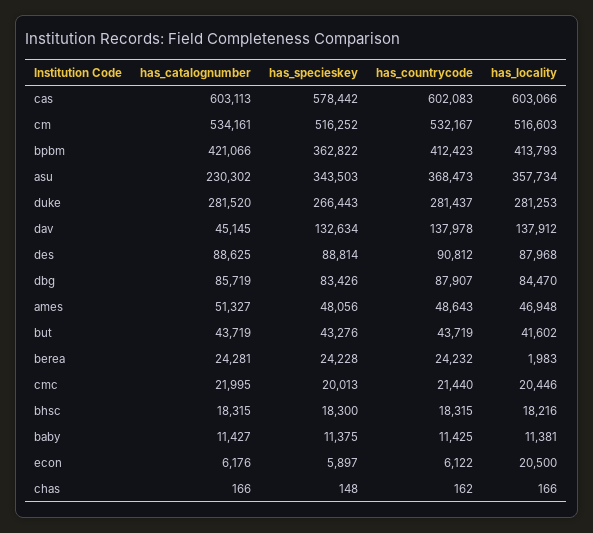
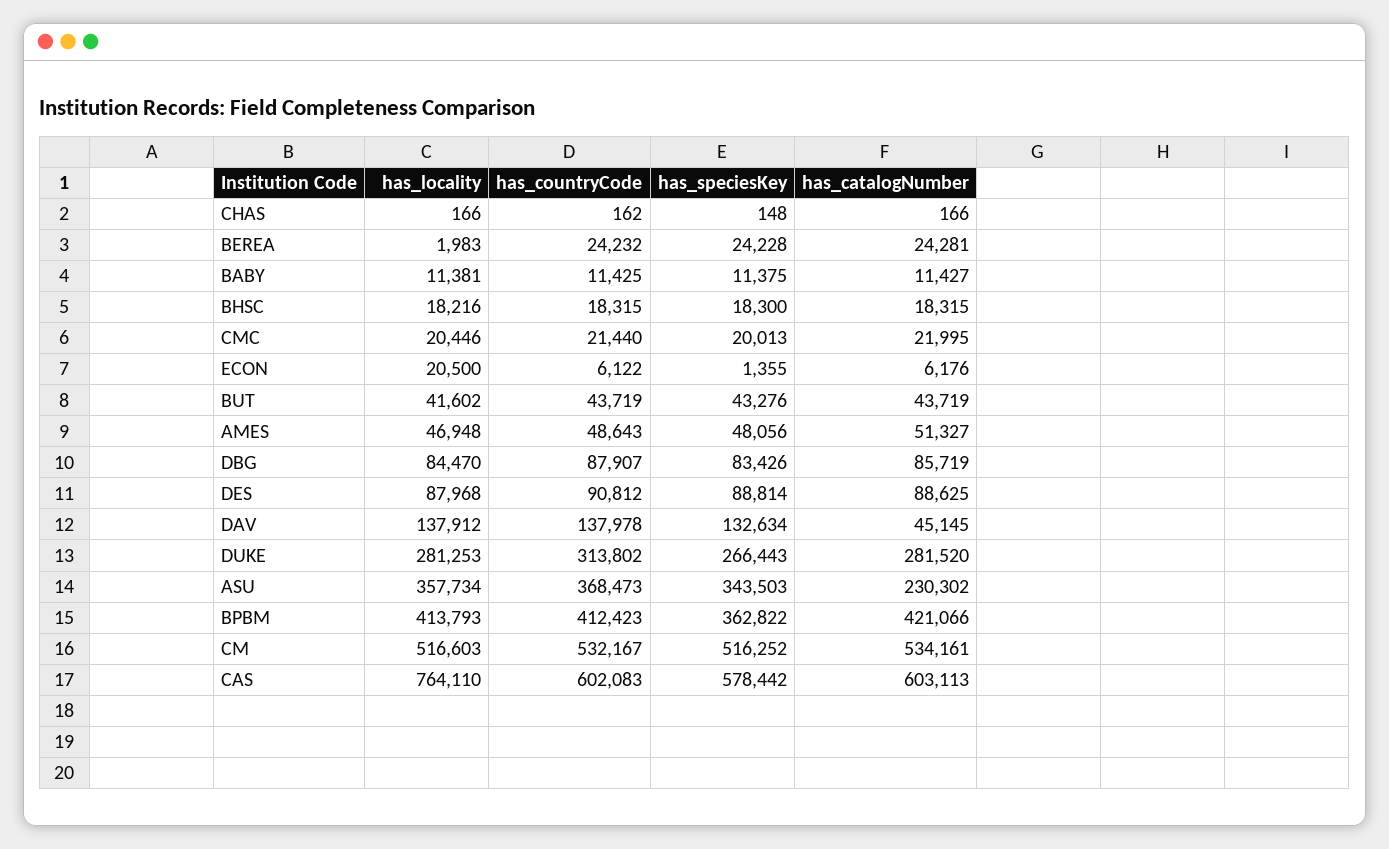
  {
    "has_catalognumber": {
      "cas": 603113,
      "cm": 534161,
      "bpbm": 421066,
      "asu": 230302,
      "duke": 281520,
      "dav": 45145,
      "des": 88625,
      "dbg": 85719,
      "ames": 51327,
      "but": 43719,
      "berea": 24281,
      "cmc": 21995,
      "bhsc": 18315,
      "baby": 11427,
      "econ": 6176,
      "chas": 166
    },
    "has_specieskey": {
      "cas": 578442,
      "cm": 516252,
      "bpbm": 362822,
      "asu": 343503,
      "duke": 266443,
      "dav": 132634,
      "des": 88814,
      "dbg": 83426,
      "ames": 48056,
      "but": 43276,
      "berea": 24228,
      "cmc": 20013,
      "bhsc": 18300,
      "baby": 11375,
-     "econ": 5897,
+     "econ": 1355,
      "chas": 148
    },
    "has_countrycode": {
      "cas": 602083,
      "cm": 532167,
      "bpbm": 412423,
      "asu": 368473,
-     "duke": 281437,
+     "duke": 313802,
      "dav": 137978,
      "des": 90812,
      "dbg": 87907,
      "ames": 48643,
      "but": 43719,
      "berea": 24232,
      "cmc": 21440,
      "bhsc": 18315,
      "baby": 11425,
      "econ": 6122,
      "chas": 162
    },
    "has_locality": {
-     "cas": 603066,
+     "cas": 764110,
      "cm": 516603,
      "bpbm": 413793,
      "asu": 357734,
      "duke": 281253,
      "dav": 137912,
      "des": 87968,
      "dbg": 84470,
      "ames": 46948,
      "but": 41602,
      "berea": 1983,
      "cmc": 20446,
      "bhsc": 18216,
      "baby": 11381,
      "econ": 20500,
      "chas": 166
    }
  }

